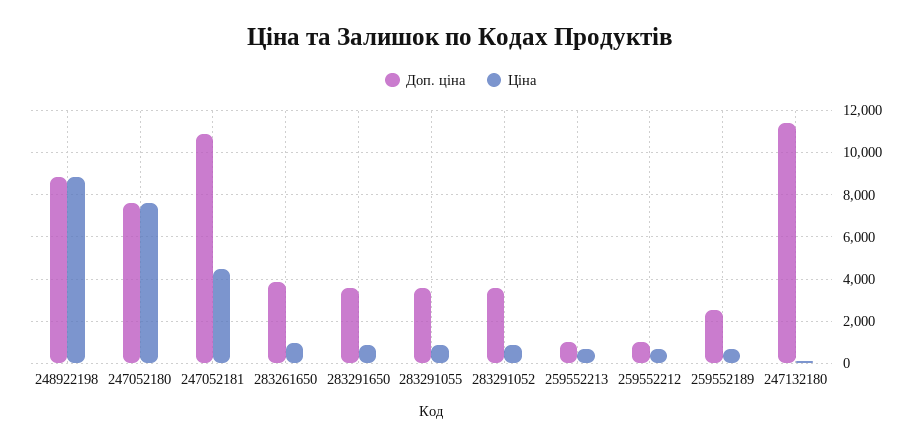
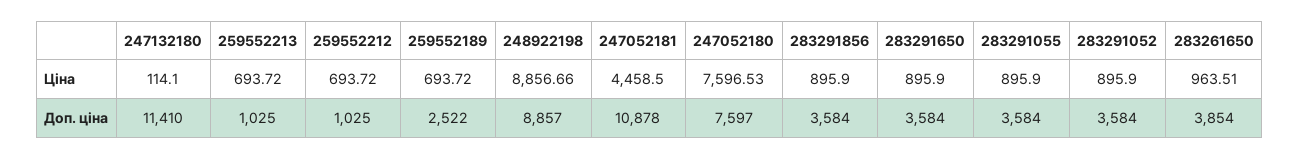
  {
    "Доп. ціна": {
      "248922198": 8857,
      "247052180": 7597,
      "247052181": 10878,
      "283261650": 3854,
      "283291650": 3584,
      "283291055": 3584,
      "283291052": 3584,
      "259552213": 1025,
      "259552212": 1025,
      "259552189": 2522,
-     "247132180": 11410
+     "247132180": 11410,
+     "283291856": 3584
    },
    "Ціна": {
      "248922198": 8856.66,
      "247052180": 7596.53,
      "247052181": 4458.5,
      "283261650": 963.51,
      "283291650": 895.9,
      "283291055": 895.9,
      "283291052": 895.9,
      "259552213": 693.72,
      "259552212": 693.72,
      "259552189": 693.72,
-     "247132180": 114.1
+     "247132180": 114.1,
+     "283291856": 895.9
    }
  }

